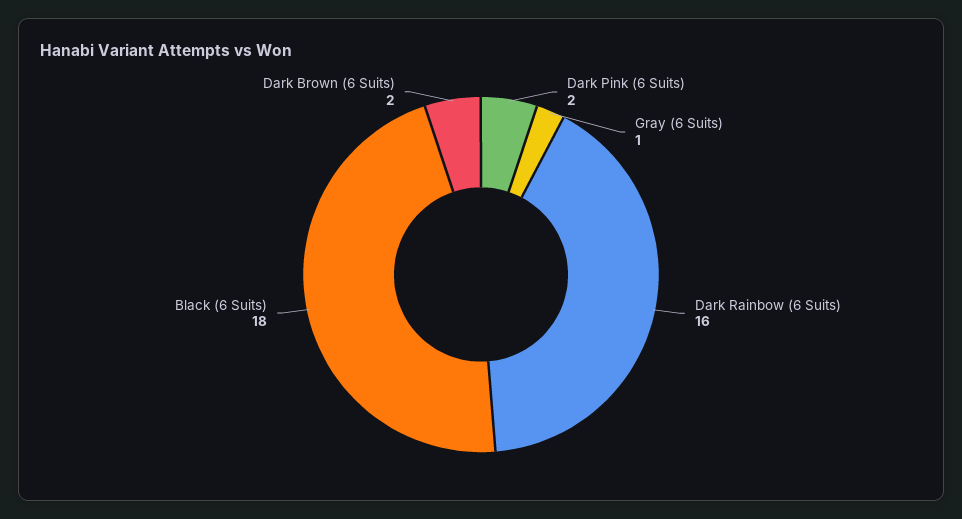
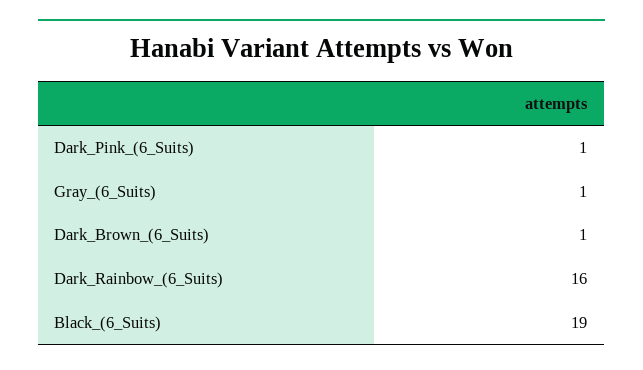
  {
-   "Dark Pink (6 Suits)": 2,
+   "Dark Pink (6 Suits)": 1,
    "Gray (6 Suits)": 1,
    "Dark Rainbow (6 Suits)": 16,
-   "Black (6 Suits)": 18,
+   "Black (6 Suits)": 19,
-   "Dark Brown (6 Suits)": 2
+   "Dark Brown (6 Suits)": 1
  }

